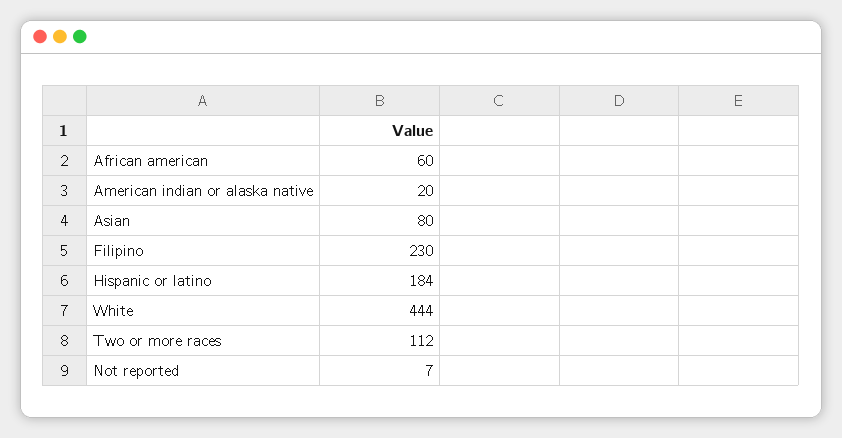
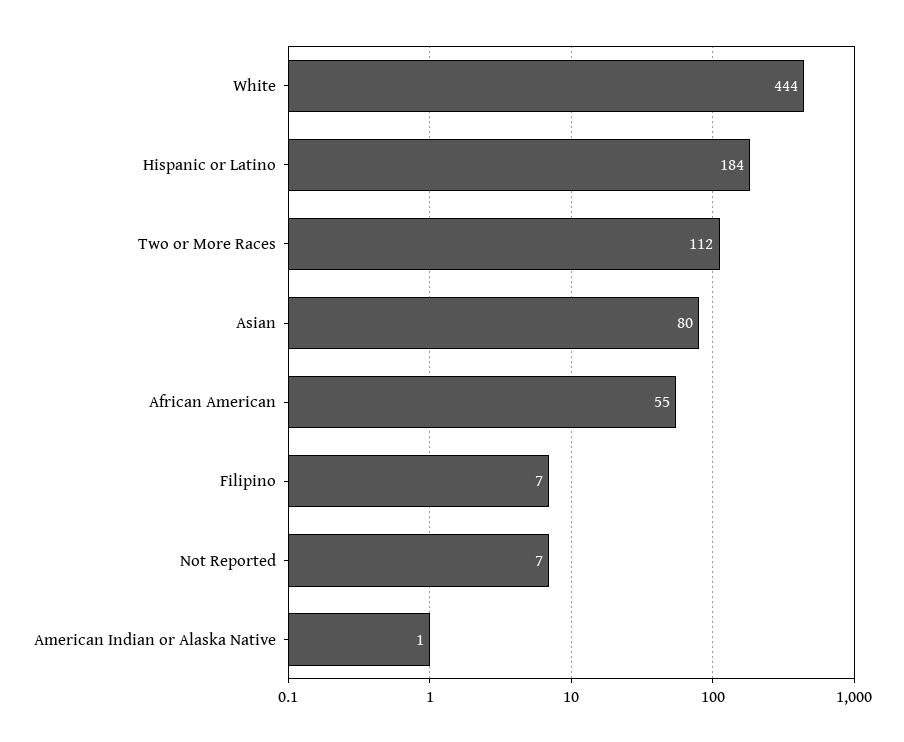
  {
-   "African american": 60,
+   "African american": 55,
-   "American indian or alaska native": 20,
+   "American indian or alaska native": 1,
    "Asian": 80,
-   "Filipino": 230,
+   "Filipino": 7,
    "Hispanic or latino": 184,
    "White": 444,
    "Two or more races": 112,
    "Not reported": 7
  }

